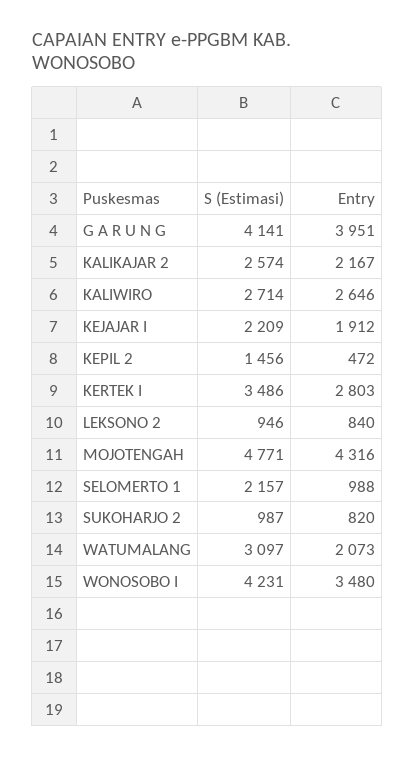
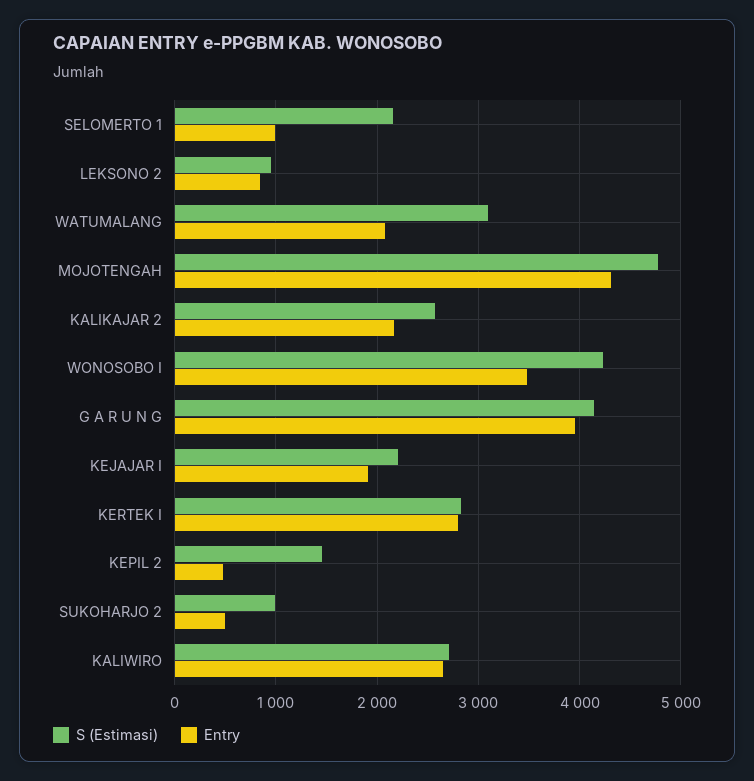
  {
    "S (Estimasi)": {
      "G A R U N G": 4141,
      "KALIKAJAR 2": 2574,
      "KALIWIRO": 2714,
      "KEJAJAR I": 2209,
      "KEPIL 2": 1456,
-     "KERTEK I": 3486,
+     "KERTEK I": 2800,
      "LEKSONO 2": 946,
      "MOJOTENGAH": 4771,
      "SELOMERTO 1": 2157,
      "SUKOHARJO 2": 987,
      "WATUMALANG": 3097,
      "WONOSOBO I": 4231
    },
    "Entry": {
      "G A R U N G": 3951,
      "KALIKAJAR 2": 2167,
      "KALIWIRO": 2646,
      "KEJAJAR I": 1912,
      "KEPIL 2": 472,
      "KERTEK I": 2803,
      "LEKSONO 2": 840,
      "MOJOTENGAH": 4316,
      "SELOMERTO 1": 988,
-     "SUKOHARJO 2": 820,
+     "SUKOHARJO 2": 500,
      "WATUMALANG": 2073,
      "WONOSOBO I": 3480
    }
  }

